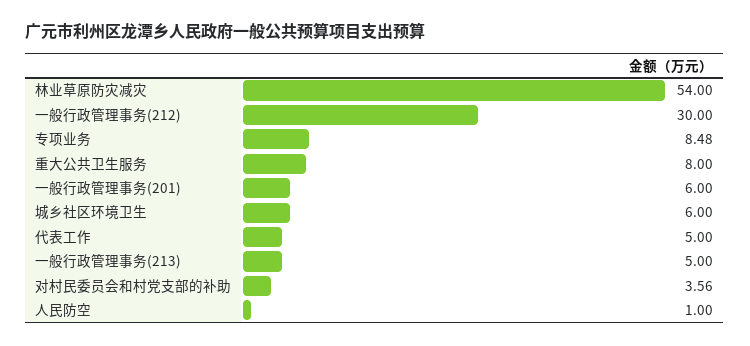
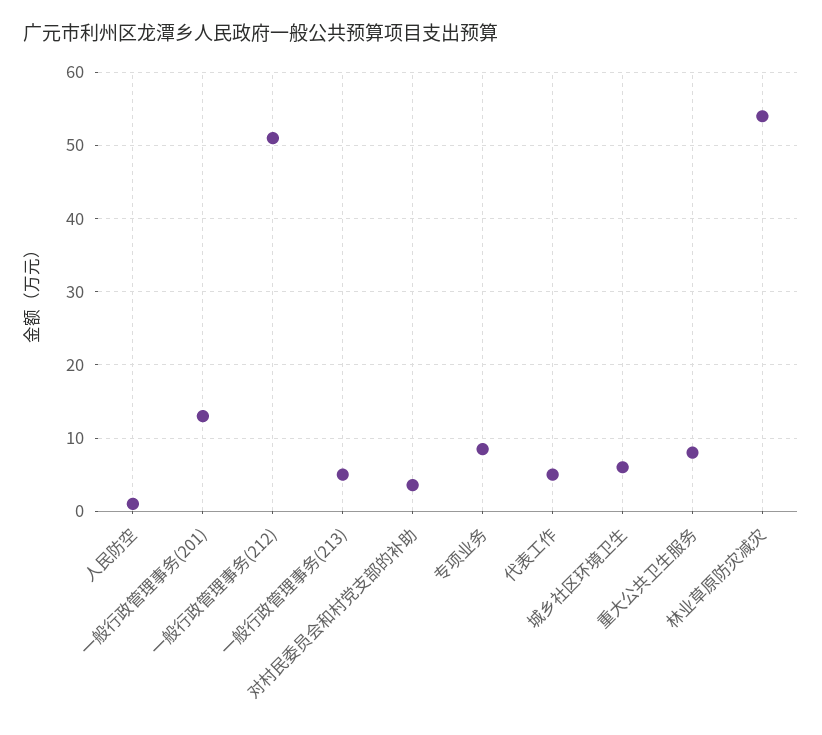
  {
    "林业草原防灾减灾": 54,
-   "一般行政管理事务(212)": 30,
+   "一般行政管理事务(212)": 51,
    "专项业务": 8.48,
    "重大公共卫生服务": 8,
-   "一般行政管理事务(201)": 6,
+   "一般行政管理事务(201)": 13,
    "城乡社区环境卫生": 6,
    "代表工作": 5,
    "一般行政管理事务(213)": 5,
    "对村民委员会和村党支部的补助": 3.56,
    "人民防空": 1
  }

